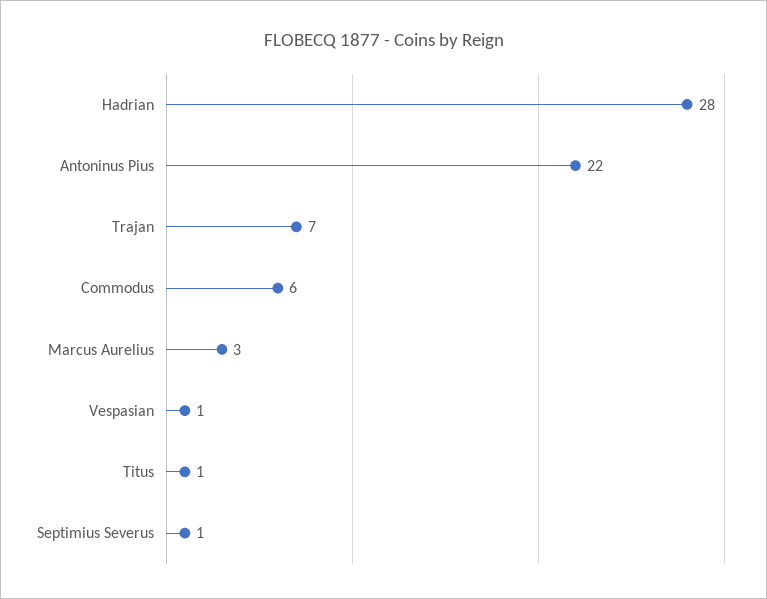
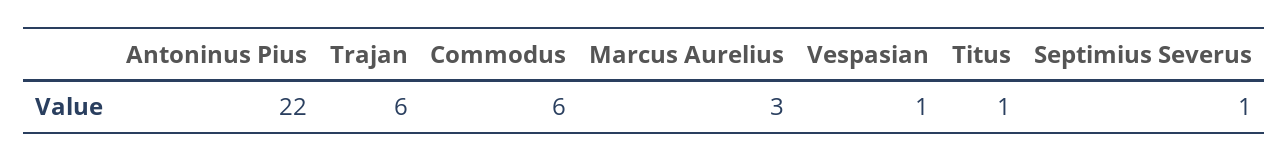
  {
-   "Hadrian": 28,
    "Antoninus Pius": 22,
-   "Trajan": 7,
+   "Trajan": 6,
    "Commodus": 6,
    "Marcus Aurelius": 3,
    "Vespasian": 1,
    "Titus": 1,
    "Septimius Severus": 1
  }

